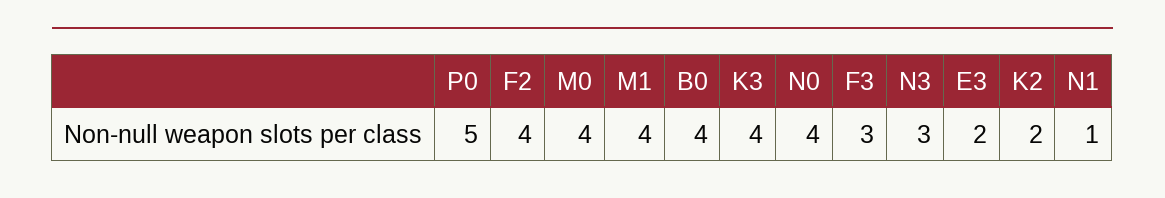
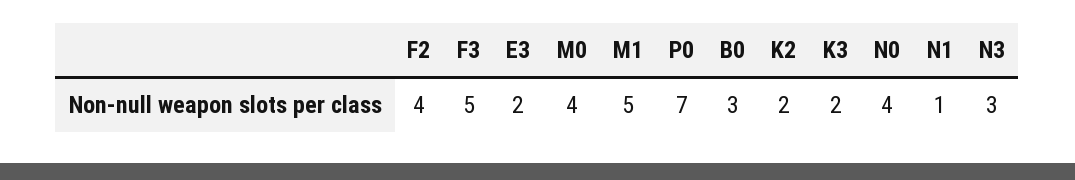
  {
-   "P0": 5,
+   "P0": 7,
    "F2": 4,
    "M0": 4,
-   "M1": 4,
+   "M1": 5,
-   "B0": 4,
+   "B0": 3,
-   "K3": 4,
+   "K3": 2,
    "N0": 4,
-   "F3": 3,
+   "F3": 5,
    "N3": 3,
    "E3": 2,
    "K2": 2,
    "N1": 1
  }

